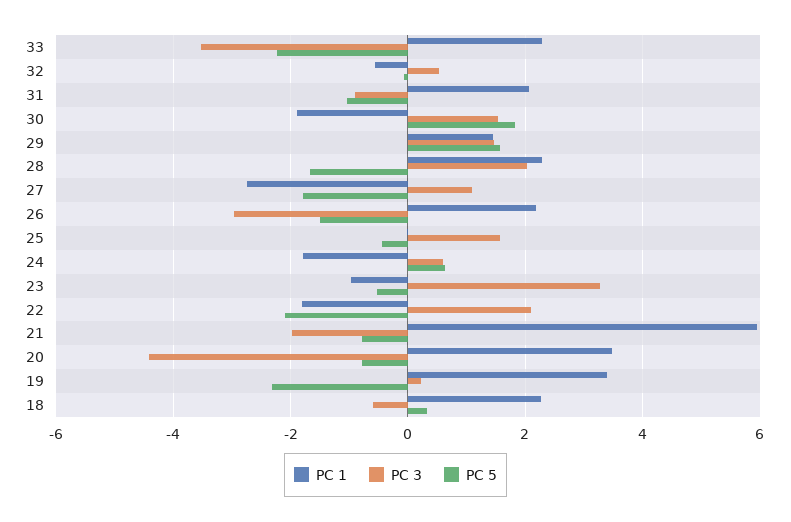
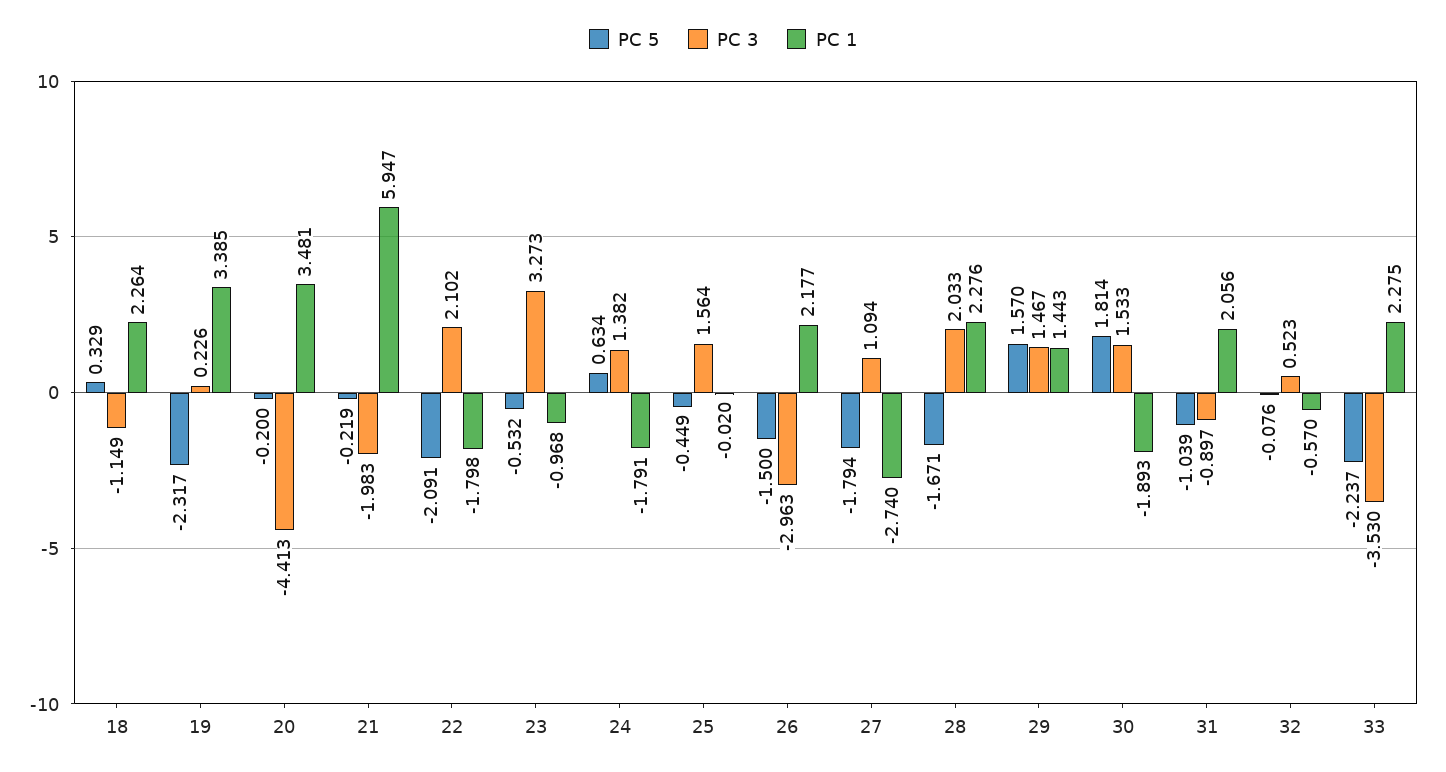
  {
    "PC 1": {
      "33": 2.275,
      "32": -0.57,
      "31": 2.056,
      "30": -1.893,
      "29": 1.443,
      "28": 2.276,
      "27": -2.74,
      "26": 2.177,
      "25": -0.02,
      "24": -1.791,
      "23": -0.968,
      "22": -1.798,
      "21": 5.947,
      "20": 3.481,
      "19": 3.385,
      "18": 2.264
    },
    "PC 3": {
      "33": -3.53,
      "32": 0.523,
      "31": -0.897,
      "30": 1.533,
      "29": 1.467,
      "28": 2.033,
      "27": 1.094,
      "26": -2.963,
      "25": 1.564,
-     "24": 0.6,
+     "24": 1.382,
      "23": 3.273,
      "22": 2.102,
      "21": -1.983,
      "20": -4.413,
      "19": 0.226,
-     "18": -0.6
+     "18": -1.149
    },
    "PC 5": {
      "33": -2.237,
      "32": -0.076,
      "31": -1.039,
      "30": 1.814,
      "29": 1.57,
      "28": -1.671,
      "27": -1.794,
      "26": -1.5,
      "25": -0.449,
      "24": 0.634,
      "23": -0.532,
      "22": -2.091,
-     "21": -0.8,
+     "21": -0.219,
-     "20": -0.8,
+     "20": -0.2,
      "19": -2.317,
      "18": 0.329
    }
  }

